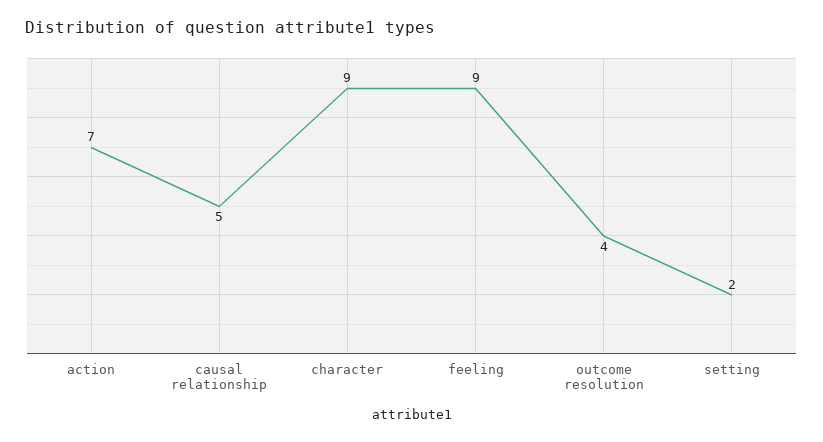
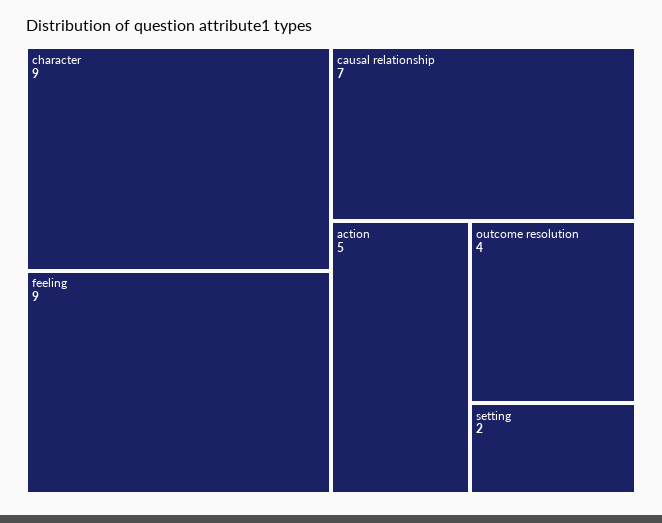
  {
-   "action": 7,
+   "action": 5,
-   "causal relationship": 5,
+   "causal relationship": 7,
    "character": 9,
    "feeling": 9,
    "outcome resolution": 4,
    "setting": 2
  }

